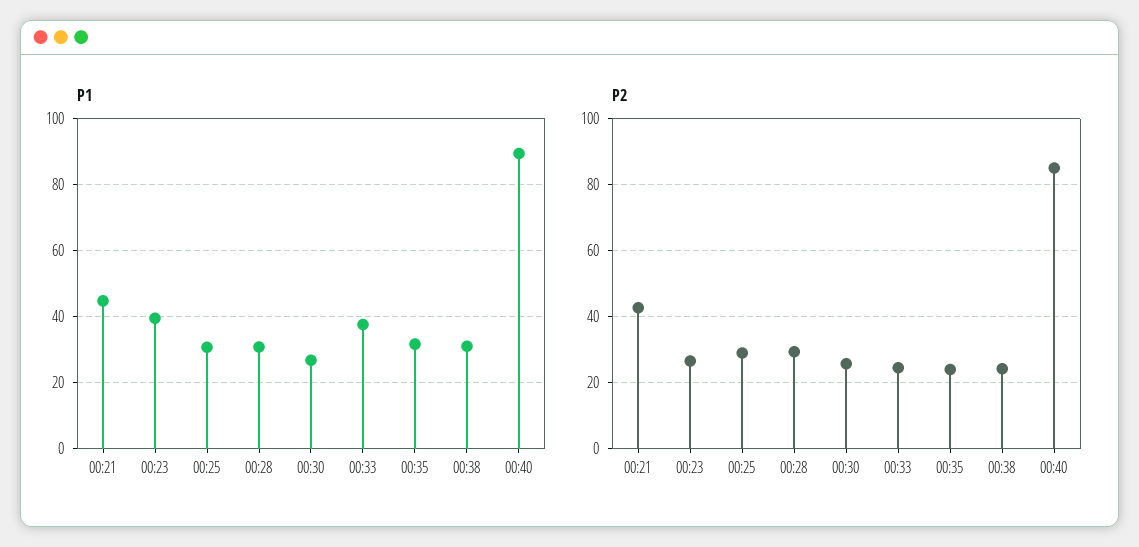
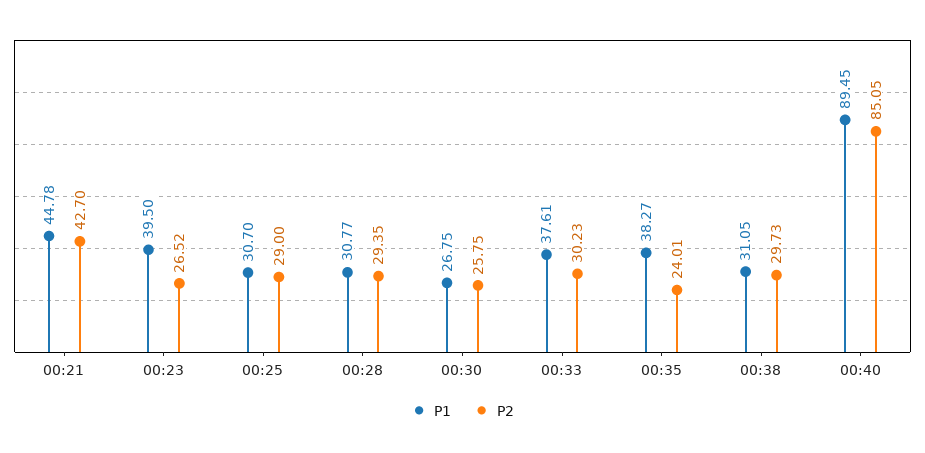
  {
    "P1": {
      "00:21": 44.78,
      "00:23": 39.5,
      "00:25": 30.7,
      "00:28": 30.77,
      "00:30": 26.75,
      "00:33": 37.61,
-     "00:35": 32,
+     "00:35": 38.27,
      "00:38": 31.05,
      "00:40": 89.45
    },
    "P2": {
      "00:21": 42.7,
      "00:23": 26.52,
      "00:25": 29,
      "00:28": 29.35,
      "00:30": 25.75,
-     "00:33": 24,
+     "00:33": 30.23,
      "00:35": 24.01,
-     "00:38": 24,
+     "00:38": 29.73,
      "00:40": 85.05
    }
  }

